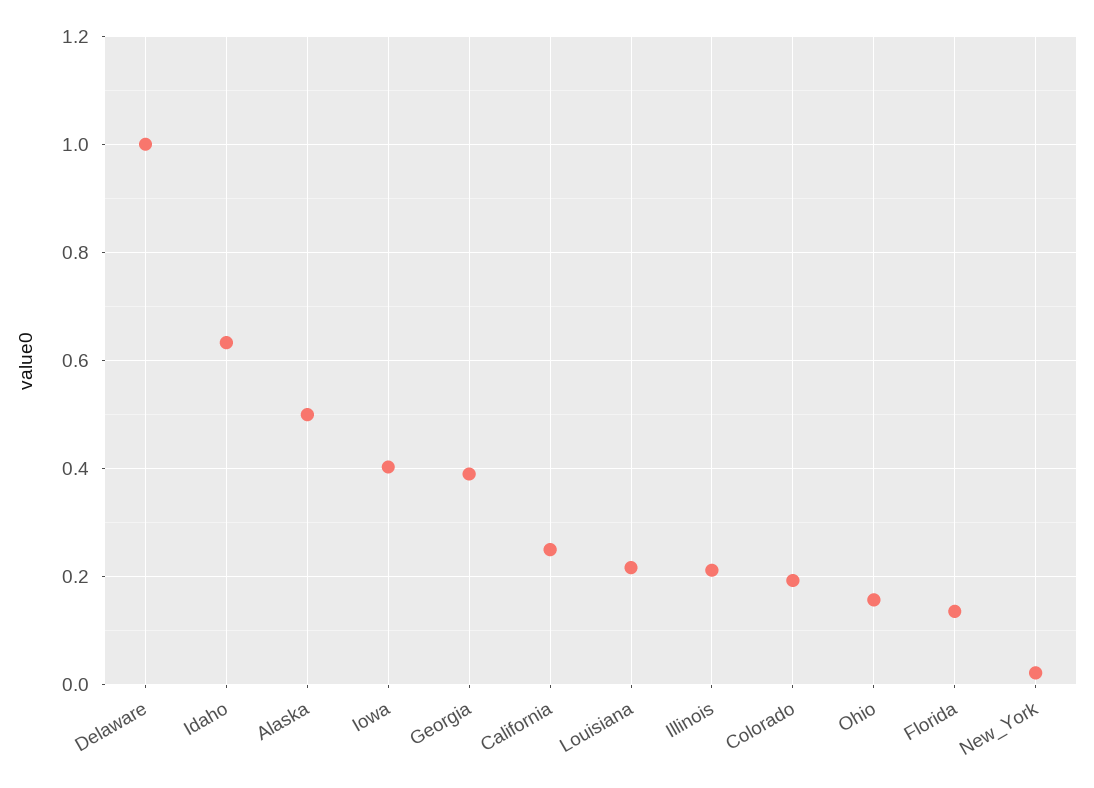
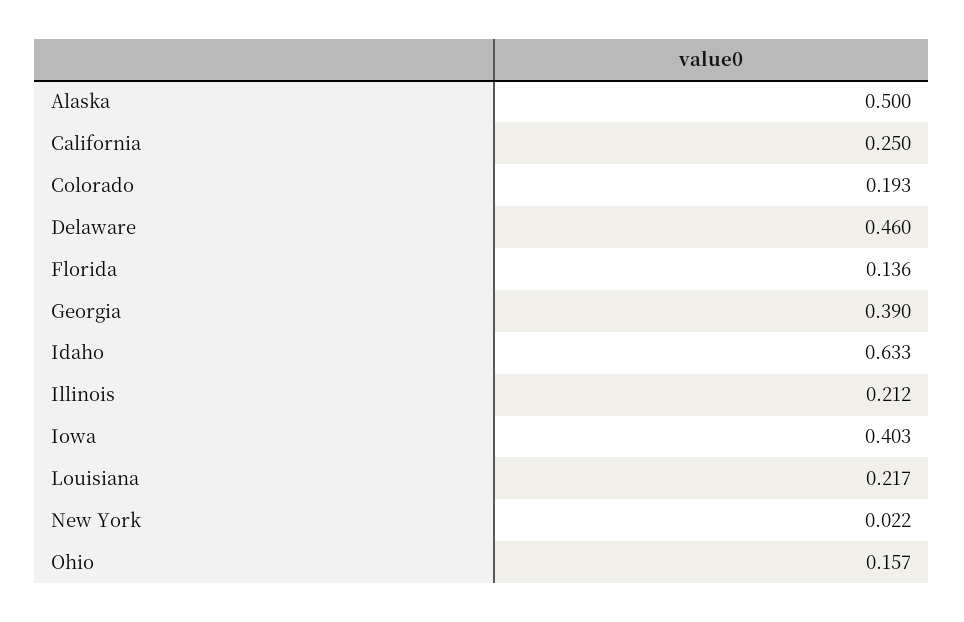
  {
-   "Delaware": 1,
+   "Delaware": 0.46,
    "Idaho": 0.633,
    "Alaska": 0.5,
    "Iowa": 0.403,
    "Georgia": 0.39,
    "California": 0.25,
    "Louisiana": 0.217,
    "Illinois": 0.212,
    "Colorado": 0.193,
    "Ohio": 0.157,
    "Florida": 0.136,
    "New_York": 0.022
  }

